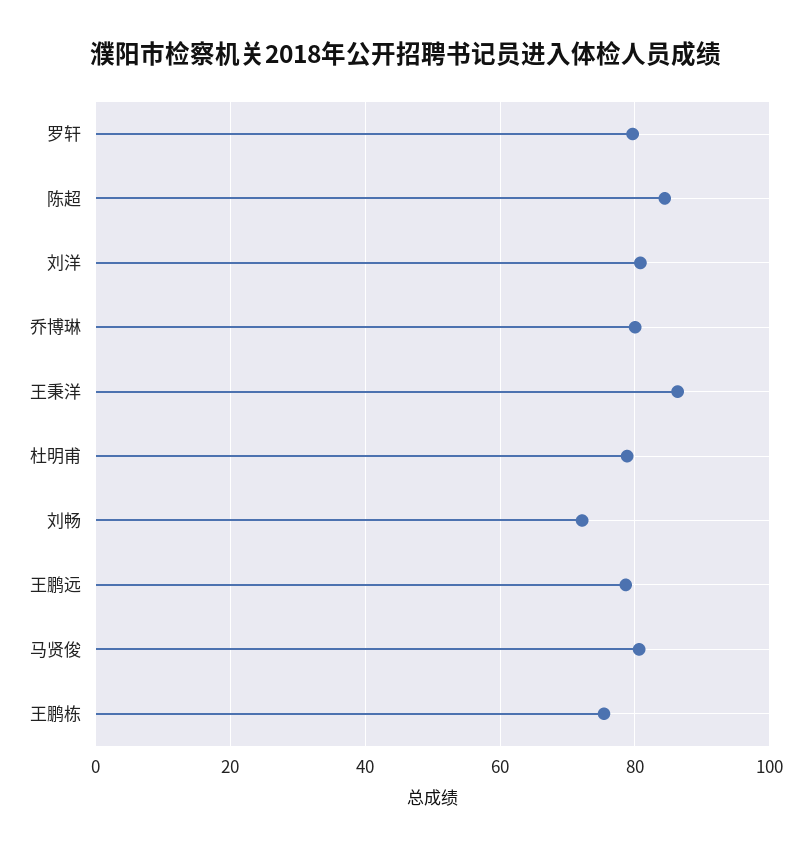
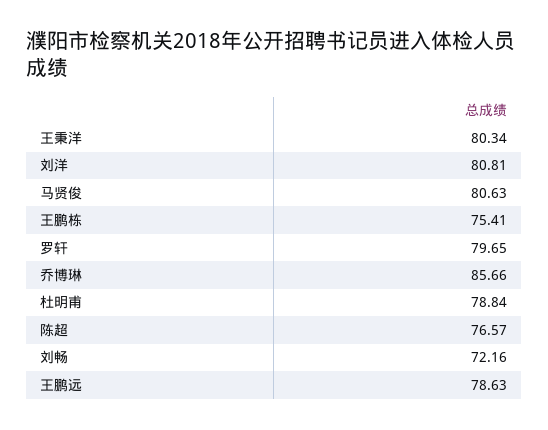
  {
    "罗轩": 79.65,
-   "陈超": 84,
+   "陈超": 76.57,
    "刘洋": 80.81,
-   "乔博琳": 80,
+   "乔博琳": 85.66,
-   "王秉洋": 86,
+   "王秉洋": 80.34,
    "杜明甫": 78.84,
    "刘畅": 72.16,
    "王鹏远": 78.63,
    "马贤俊": 80.63,
    "王鹏栋": 75.41
  }

